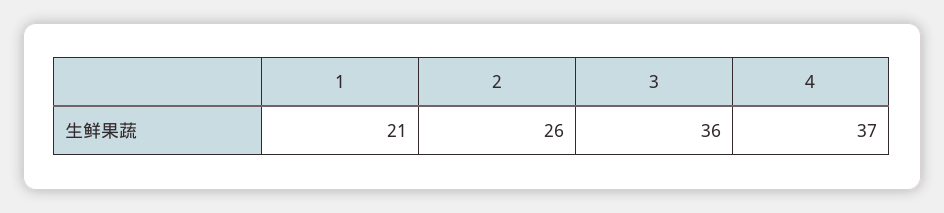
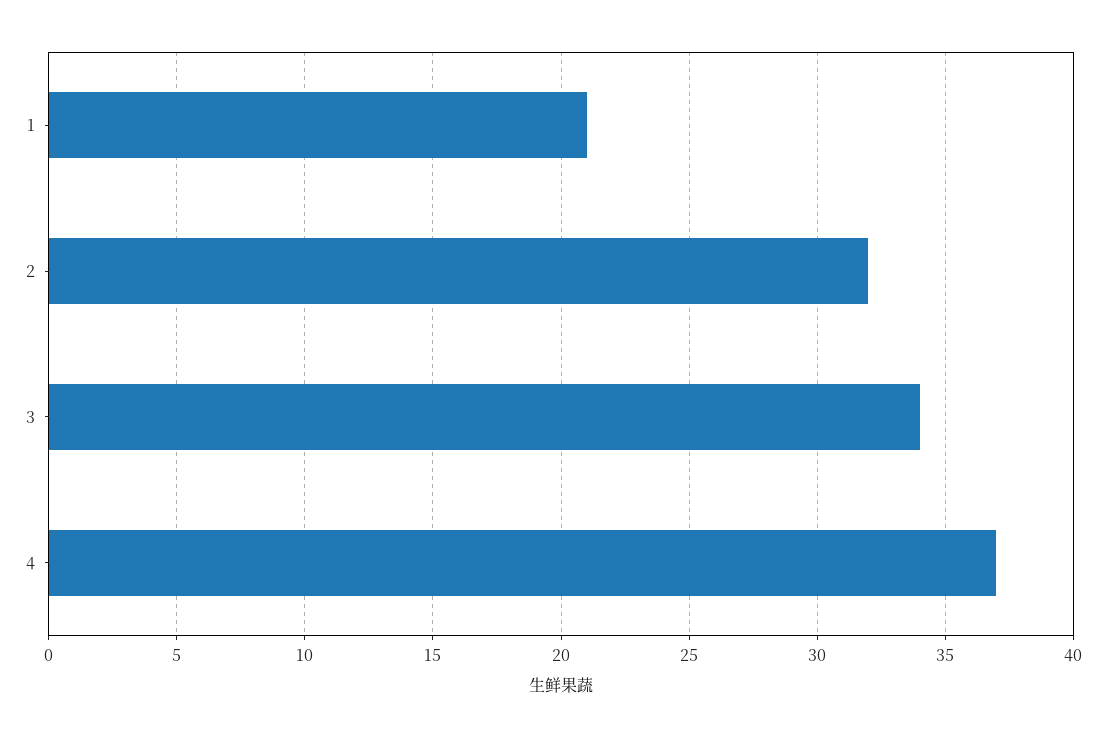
  {
    "1": 21,
-   "2": 26,
+   "2": 32,
-   "3": 36,
+   "3": 34,
    "4": 37
  }

